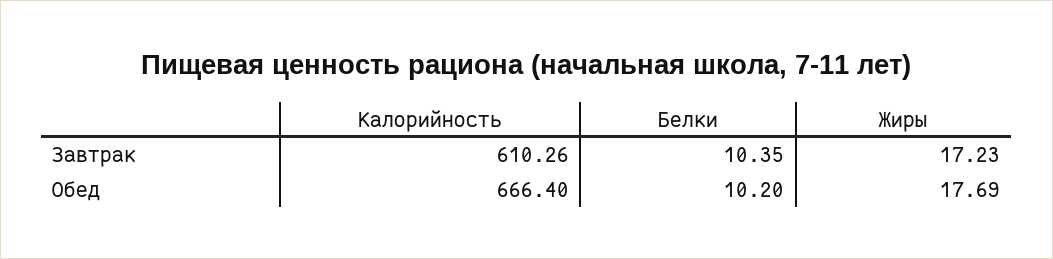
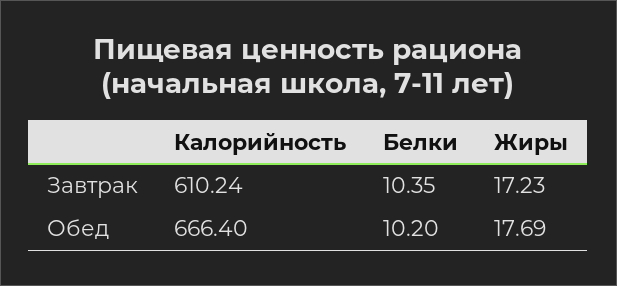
  {
    "Калорийность": {
-     "Завтрак": 610.26,
+     "Завтрак": 610.24,
      "Обед": 666.4
    },
    "Белки": {
      "Завтрак": 10.35,
      "Обед": 10.2
    },
    "Жиры": {
      "Завтрак": 17.23,
      "Обед": 17.69
    }
  }

